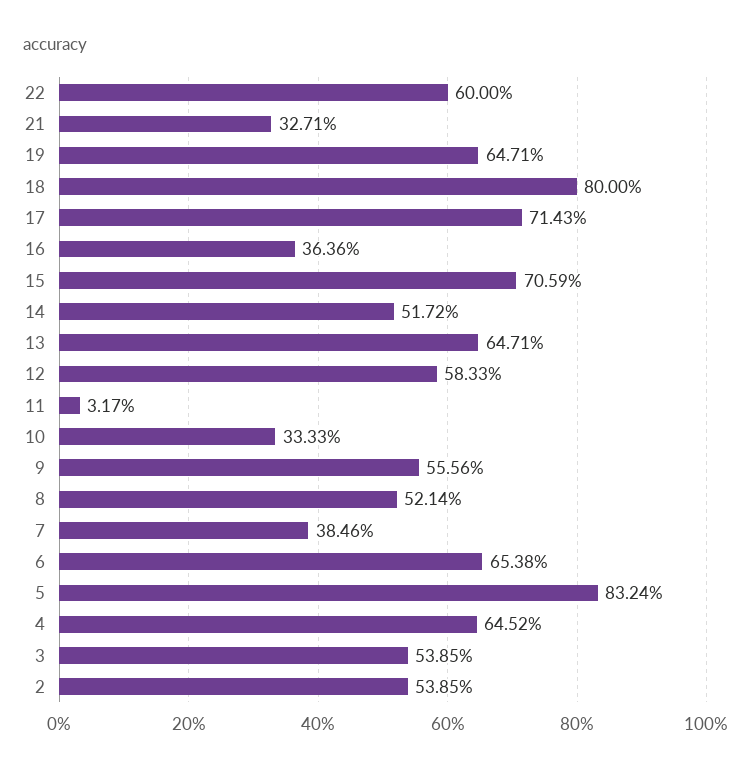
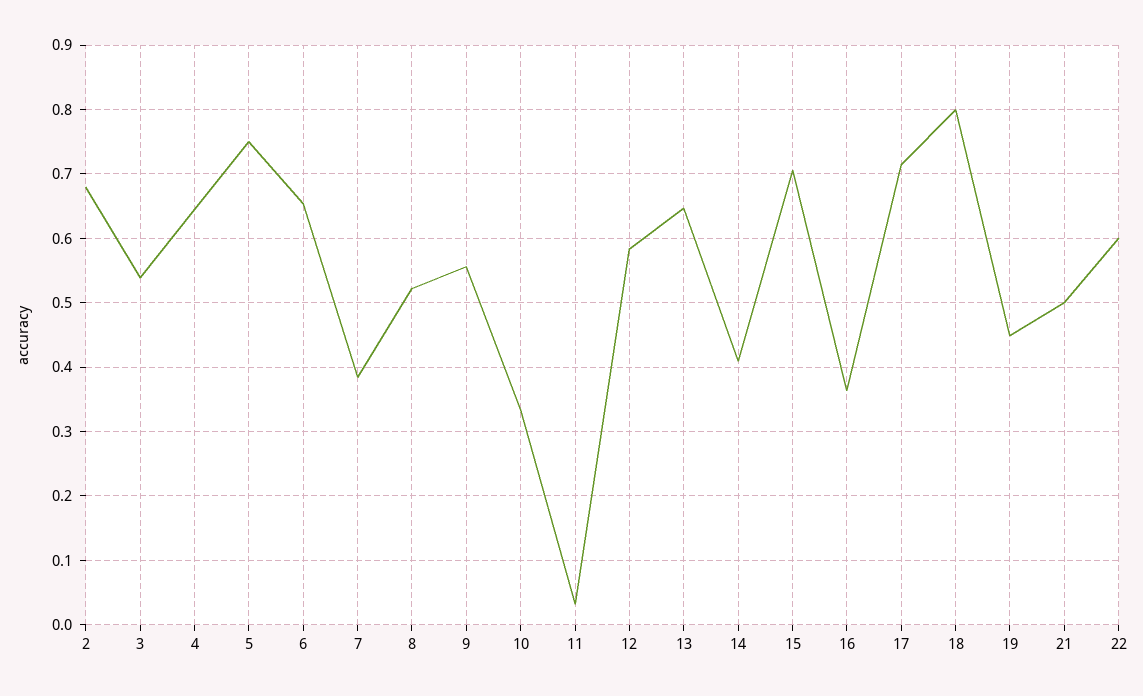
  {
    "22": 0.6,
-   "21": 0.3271,
+   "21": 0.5,
-   "19": 0.6471,
+   "19": 0.45,
    "18": 0.8,
    "17": 0.7143,
    "16": 0.3636,
    "15": 0.7059,
-   "14": 0.5172,
+   "14": 0.41,
    "13": 0.6471,
    "12": 0.5833,
    "11": 0.0317,
    "10": 0.3333,
    "9": 0.5556,
    "8": 0.5214,
    "7": 0.3846,
    "6": 0.6538,
-   "5": 0.8324,
+   "5": 0.75,
    "4": 0.6452,
    "3": 0.5385,
-   "2": 0.5385
+   "2": 0.68
  }

